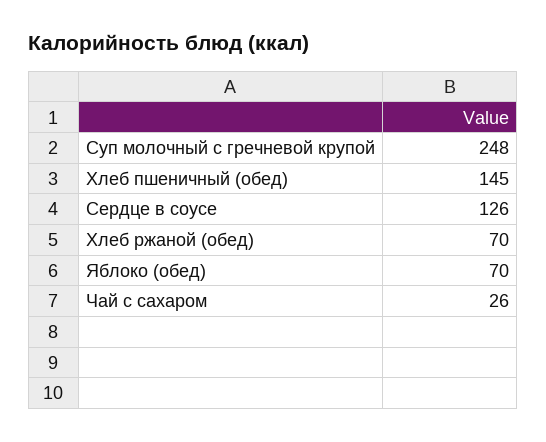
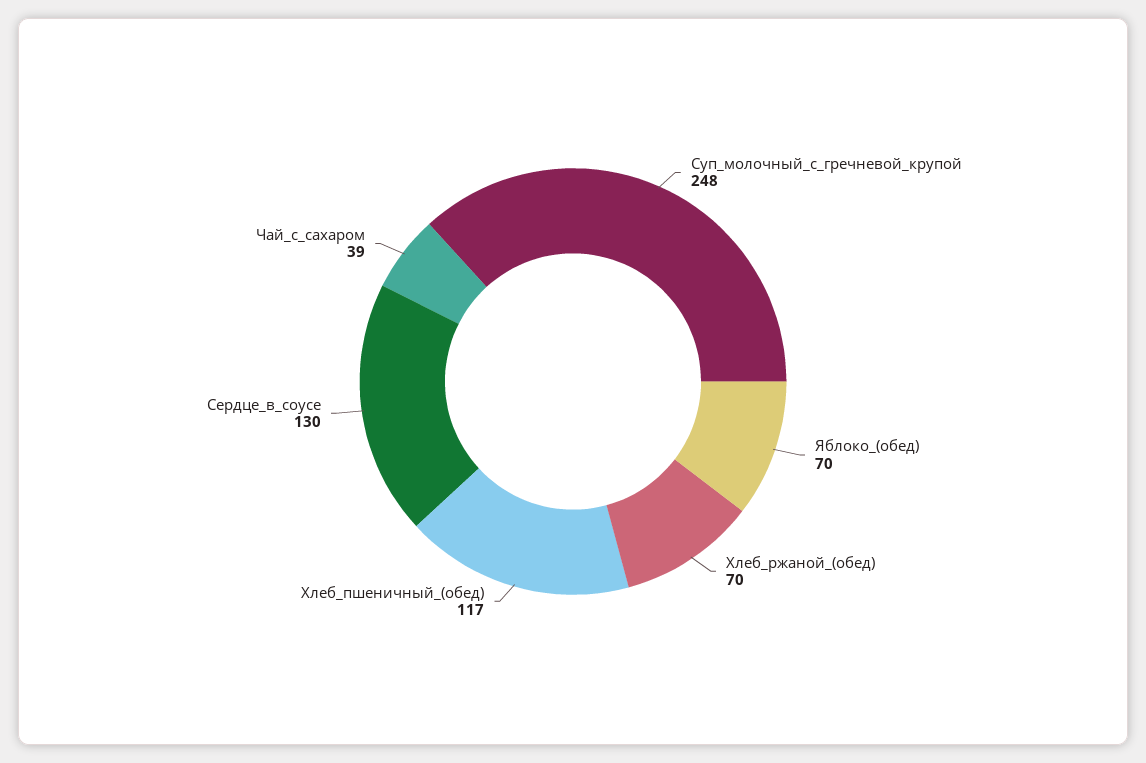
  {
    "Суп молочный с гречневой крупой": 248,
-   "Хлеб пшеничный (обед)": 145,
+   "Хлеб пшеничный (обед)": 117,
-   "Сердце в соусе": 126,
+   "Сердце в соусе": 130,
    "Хлеб ржаной (обед)": 70,
    "Яблоко (обед)": 70,
-   "Чай с сахаром": 26
+   "Чай с сахаром": 39
  }

